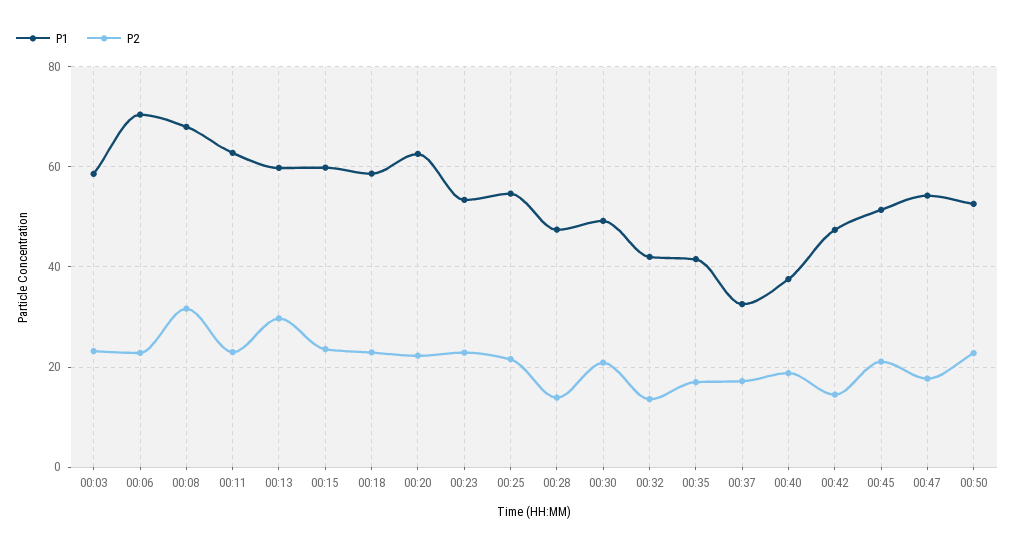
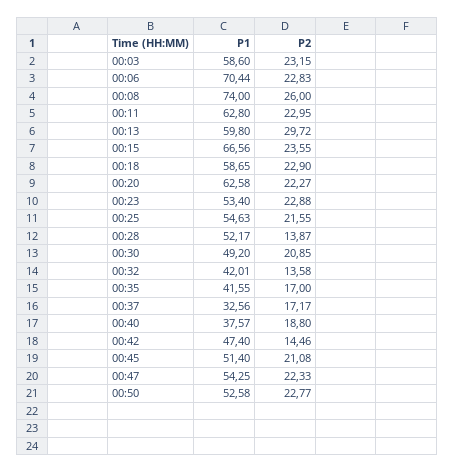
  {
    "P1": {
      "00:03": 58.6,
      "00:06": 70.44,
-     "00:08": 68,
+     "00:08": 74,
      "00:11": 62.8,
      "00:13": 59.8,
-     "00:15": 60,
+     "00:15": 66.56,
      "00:18": 58.65,
      "00:20": 62.58,
      "00:23": 53.4,
      "00:25": 54.63,
-     "00:28": 48,
+     "00:28": 52.17,
      "00:30": 49.2,
      "00:32": 42.01,
      "00:35": 41.55,
      "00:37": 32.56,
      "00:40": 37.57,
      "00:42": 47.4,
      "00:45": 51.4,
      "00:47": 54.25,
      "00:50": 52.58
    },
    "P2": {
      "00:03": 23.15,
      "00:06": 22.83,
-     "00:08": 32,
+     "00:08": 26,
      "00:11": 22.95,
      "00:13": 29.72,
      "00:15": 23.55,
      "00:18": 22.9,
      "00:20": 22.27,
      "00:23": 22.88,
      "00:25": 21.55,
      "00:28": 13.87,
      "00:30": 20.85,
      "00:32": 13.58,
      "00:35": 17,
      "00:37": 17.17,
      "00:40": 18.8,
      "00:42": 14.46,
      "00:45": 21.08,
-     "00:47": 18,
+     "00:47": 22.33,
      "00:50": 22.77
    }
  }

